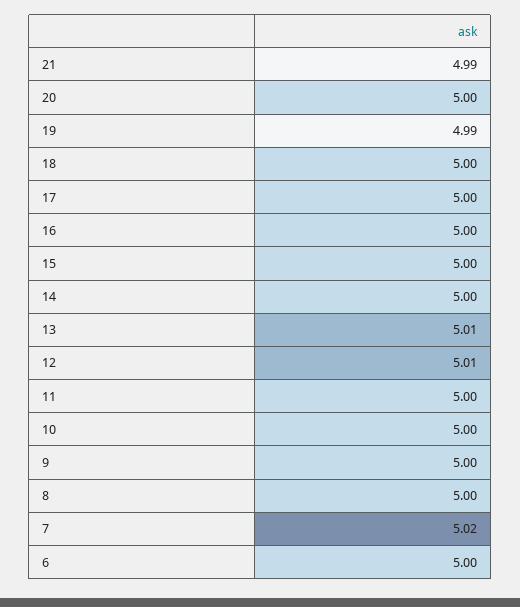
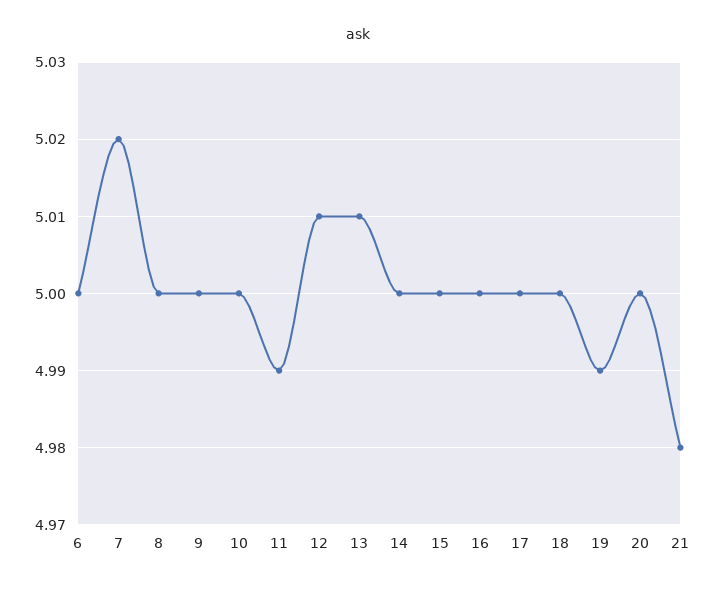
  {
-   "21": 4.99,
+   "21": 4.98,
    "20": 5,
    "19": 4.99,
    "18": 5,
    "17": 5,
    "16": 5,
    "15": 5,
    "14": 5,
    "13": 5.01,
    "12": 5.01,
-   "11": 5,
+   "11": 4.99,
    "10": 5,
    "9": 5,
    "8": 5,
    "7": 5.02,
    "6": 5
  }

